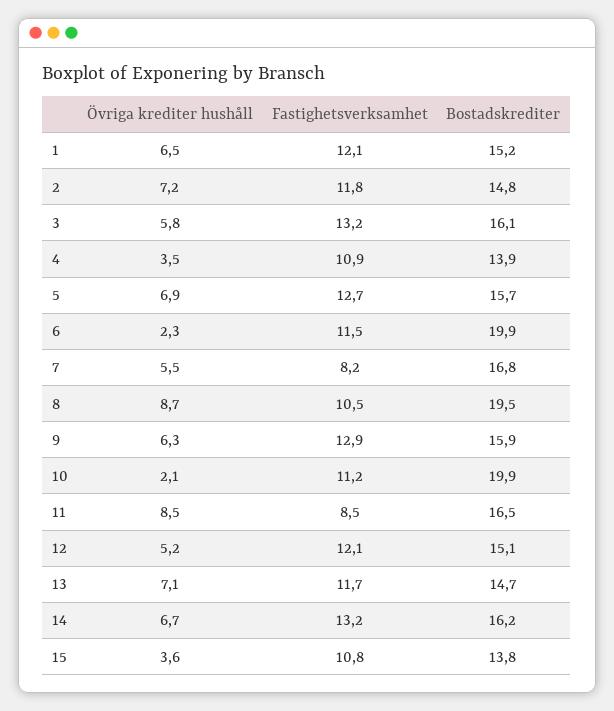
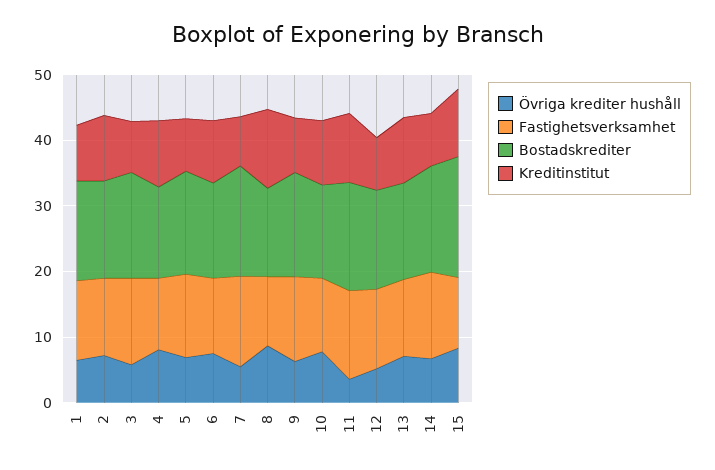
  {
    "Övriga krediter hushåll": {
      "1": 6.5,
      "2": 7.2,
      "3": 5.8,
-     "4": 3.5,
+     "4": 8,
      "5": 6.9,
-     "6": 2.3,
+     "6": 8,
      "7": 5.5,
      "8": 8.7,
      "9": 6.3,
-     "10": 2.1,
+     "10": 8,
-     "11": 8.5,
+     "11": 4,
      "12": 5.2,
      "13": 7.1,
      "14": 6.7,
-     "15": 3.6
+     "15": 8
    },
    "Fastighetsverksamhet": {
      "1": 12.1,
      "2": 11.8,
      "3": 13.2,
      "4": 10.9,
      "5": 12.7,
      "6": 11.5,
-     "7": 8.2,
+     "7": 14,
      "8": 10.5,
      "9": 12.9,
      "10": 11.2,
-     "11": 8.5,
+     "11": 14,
      "12": 12.1,
      "13": 11.7,
      "14": 13.2,
      "15": 10.8
    },
    "Bostadskrediter": {
      "1": 15.2,
      "2": 14.8,
      "3": 16.1,
      "4": 13.9,
      "5": 15.7,
-     "6": 19.9,
+     "6": 14,
      "7": 16.8,
-     "8": 19.5,
+     "8": 14,
      "9": 15.9,
-     "10": 19.9,
+     "10": 14,
      "11": 16.5,
      "12": 15.1,
      "13": 14.7,
      "14": 16.2,
-     "15": 13.8
+     "15": 18
-   }
+   },
+   "Kreditinstitut": {
+     "1": 8,
+     "2": 10,
+     "3": 8,
+     "4": 10,
+     "5": 8,
+     "6": 10,
+     "7": 8,
+     "8": 12,
+     "9": 8,
+     "10": 10,
+     "11": 10,
+     "12": 8,
+     "13": 10,
+     "14": 8,
+     "15": 10
+   }
  }

